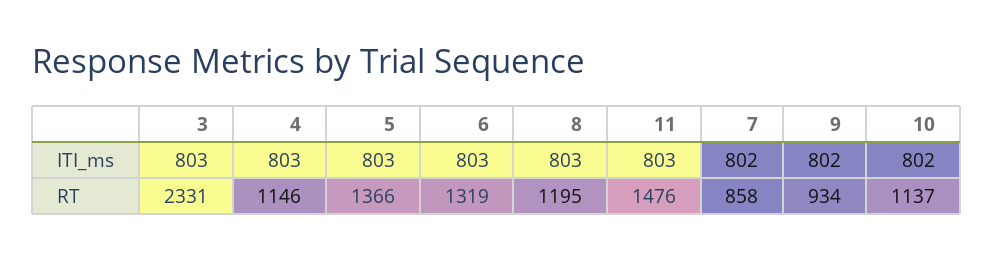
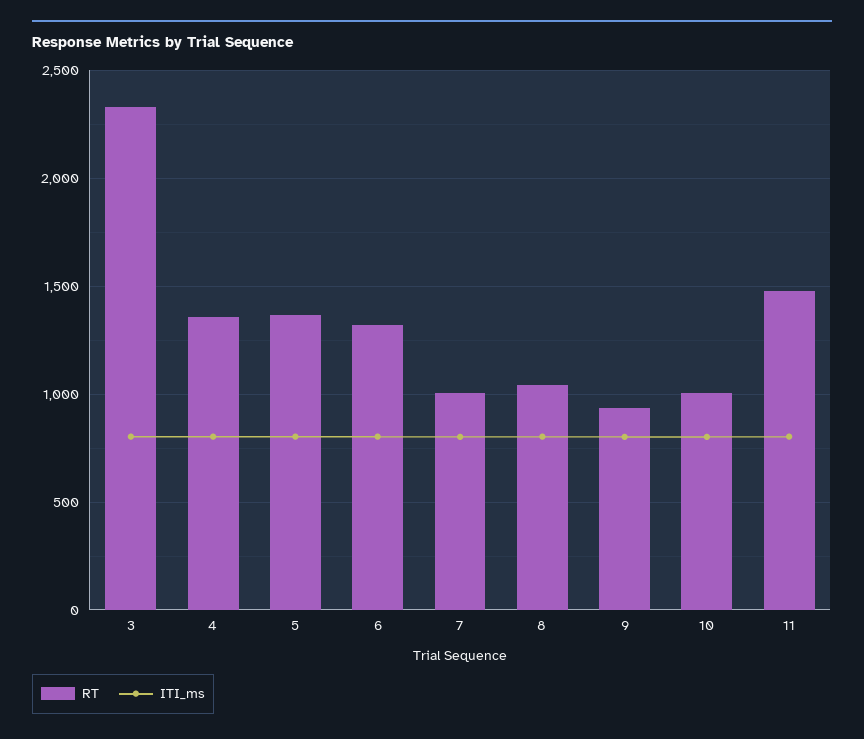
  {
    "ITI_ms": {
      "3": 803,
      "4": 803,
      "5": 803,
      "6": 803,
      "8": 803,
      "11": 803,
      "7": 802,
      "9": 802,
      "10": 802
    },
    "RT": {
      "3": 2331,
-     "4": 1146,
+     "4": 1350,
      "5": 1366,
      "6": 1319,
-     "8": 1195,
+     "8": 1050,
      "11": 1476,
-     "7": 858,
+     "7": 1000,
      "9": 934,
-     "10": 1137
+     "10": 1000
    }
  }

